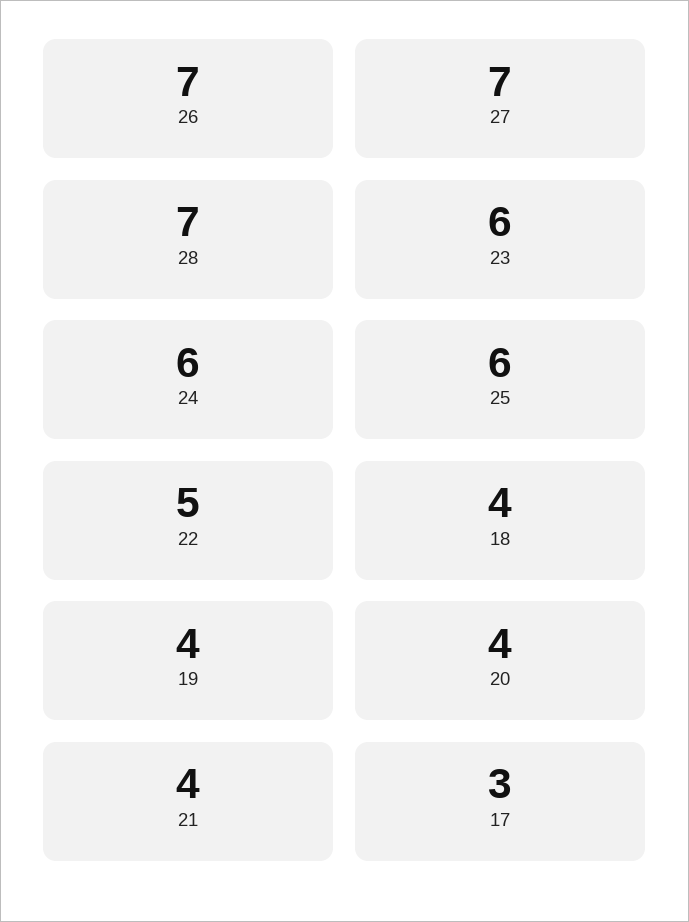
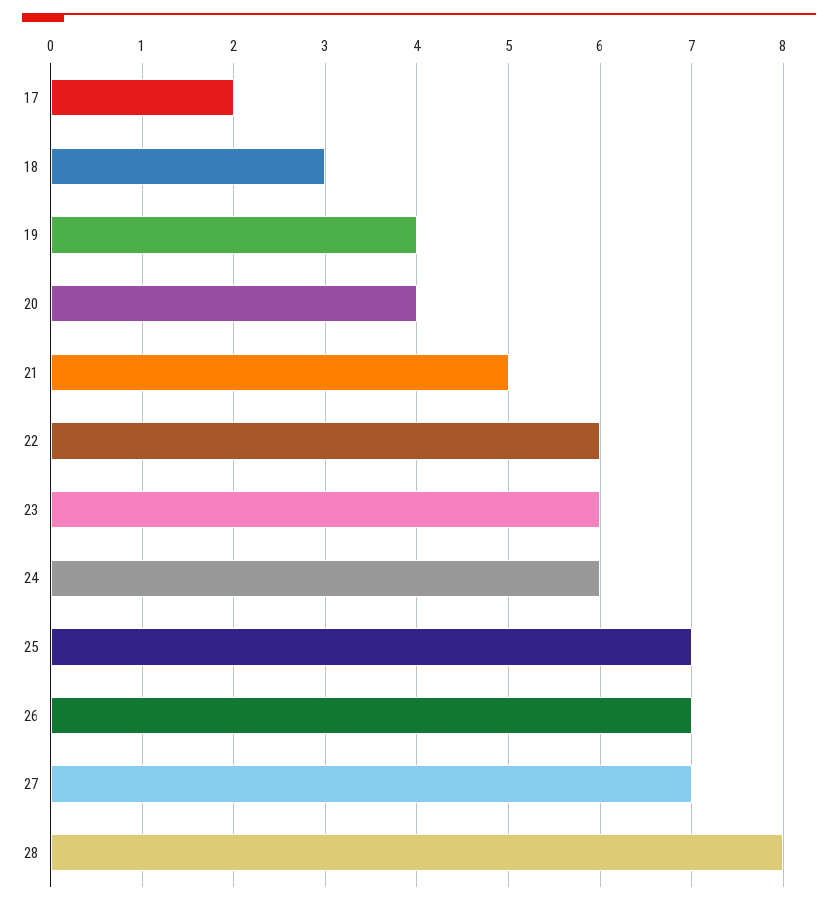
  {
    "26": 7,
    "27": 7,
-   "28": 7,
+   "28": 8,
    "23": 6,
    "24": 6,
-   "25": 6,
+   "25": 7,
-   "22": 5,
+   "22": 6,
-   "18": 4,
+   "18": 3,
    "19": 4,
    "20": 4,
-   "21": 4,
+   "21": 5,
-   "17": 3
+   "17": 2
  }

